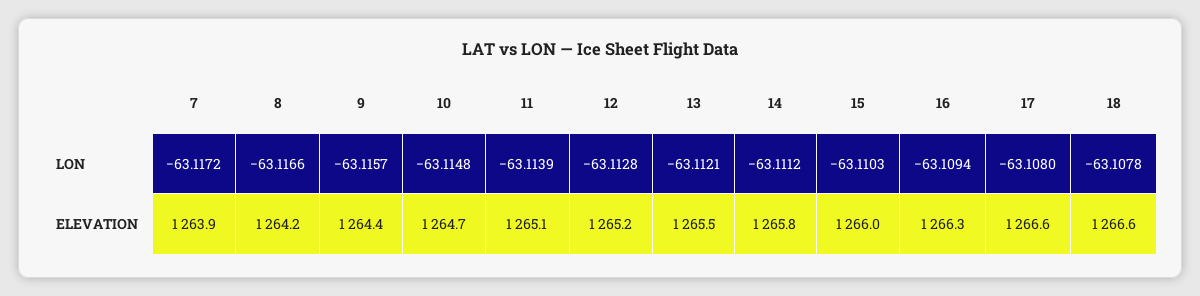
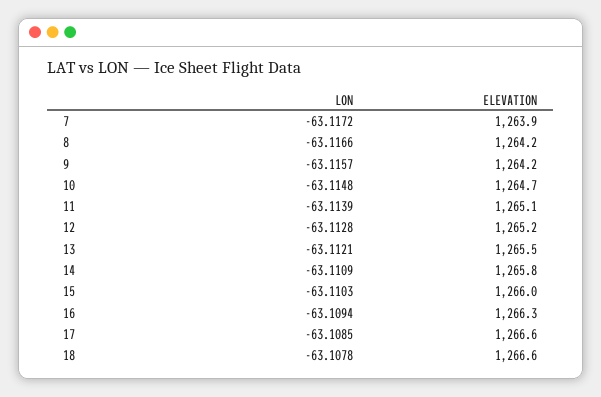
  {
    "7": {
      "LON": -63.1172,
      "ELEVATION": 1263.9
    },
    "8": {
      "LON": -63.1166,
      "ELEVATION": 1264.2
    },
    "9": {
      "LON": -63.1157,
-     "ELEVATION": 1264.4
+     "ELEVATION": 1264.2
    },
    "10": {
      "LON": -63.1148,
      "ELEVATION": 1264.7
    },
    "11": {
      "LON": -63.1139,
      "ELEVATION": 1265.1
    },
    "12": {
      "LON": -63.1128,
      "ELEVATION": 1265.2
    },
    "13": {
      "LON": -63.1121,
      "ELEVATION": 1265.5
    },
    "14": {
-     "LON": -63.1112,
+     "LON": -63.1109,
      "ELEVATION": 1265.8
    },
    "15": {
      "LON": -63.1103,
      "ELEVATION": 1266
    },
    "16": {
      "LON": -63.1094,
      "ELEVATION": 1266.3
    },
    "17": {
-     "LON": -63.108,
+     "LON": -63.1085,
      "ELEVATION": 1266.6
    },
    "18": {
      "LON": -63.1078,
      "ELEVATION": 1266.6
    }
  }

